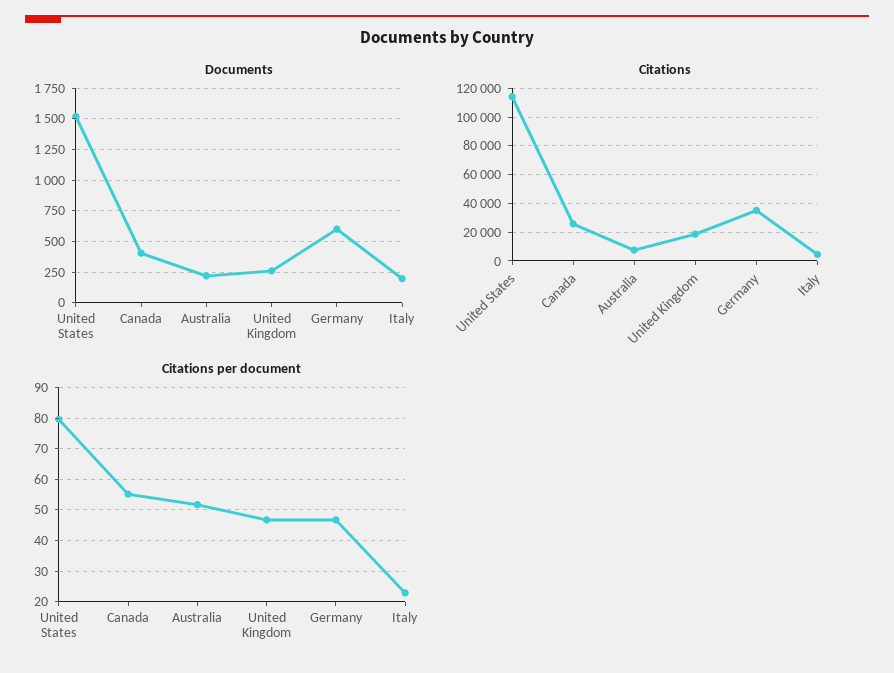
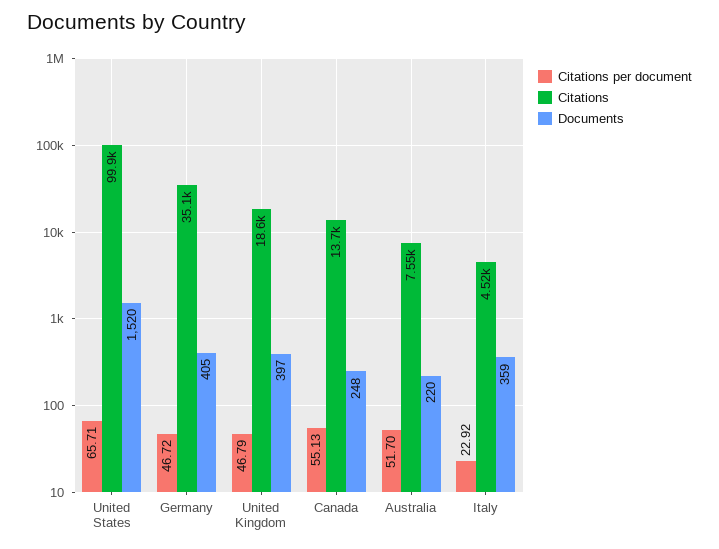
  {
    "Documents": {
      "United States": 1520,
-     "Canada": 400,
+     "Canada": 248,
      "Australia": 220,
-     "United Kingdom": 250,
+     "United Kingdom": 397,
-     "Germany": 600,
+     "Germany": 405,
-     "Italy": 200
+     "Italy": 359
    },
    "Citations": {
-     "United States": 115000,
+     "United States": 99900,
-     "Canada": 25000,
+     "Canada": 13700,
      "Australia": 7550,
      "United Kingdom": 18600,
      "Germany": 35100,
      "Italy": 4520
    },
    "Citations per document": {
-     "United States": 80,
+     "United States": 65.71,
      "Canada": 55.13,
      "Australia": 51.7,
      "United Kingdom": 46.79,
      "Germany": 46.72,
      "Italy": 22.92
    }
  }

